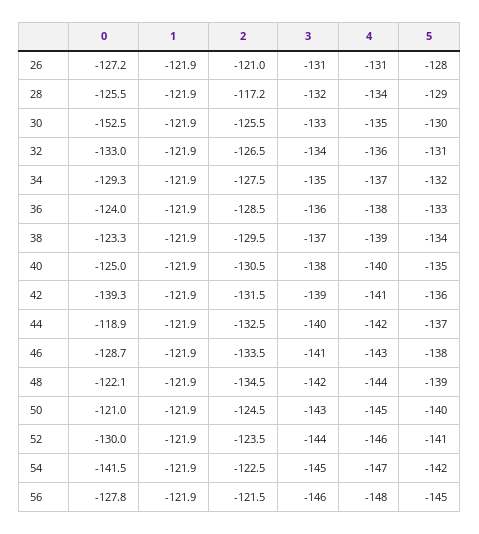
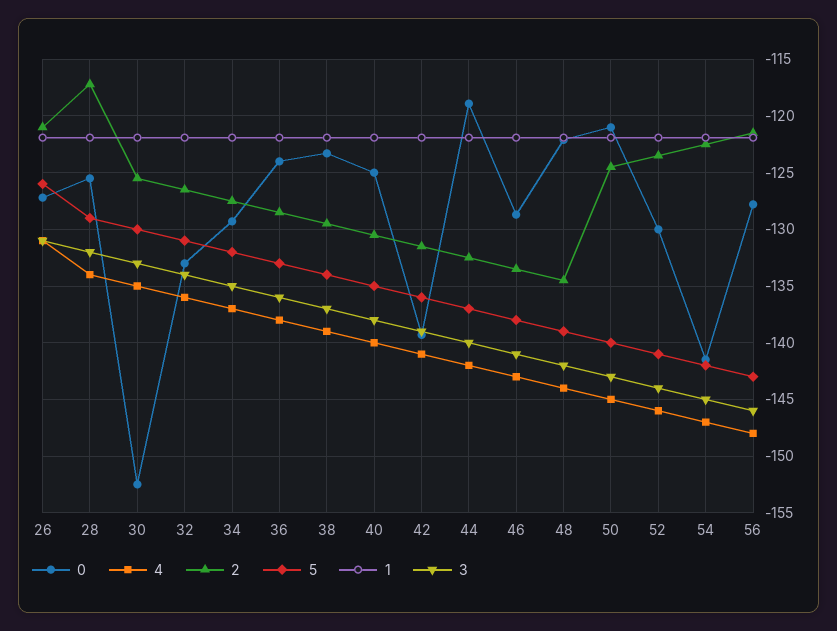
  {
    "0": {
      "26": -127.2,
      "28": -125.5,
      "30": -152.5,
      "32": -133,
      "34": -129.3,
      "36": -124,
      "38": -123.3,
      "40": -125,
      "42": -139.3,
      "44": -118.9,
      "46": -128.7,
      "48": -122.1,
      "50": -121,
      "52": -130,
      "54": -141.5,
      "56": -127.8
    },
    "1": {
      "26": -121.9,
      "28": -121.9,
      "30": -121.9,
      "32": -121.9,
      "34": -121.9,
      "36": -121.9,
      "38": -121.9,
      "40": -121.9,
      "42": -121.9,
      "44": -121.9,
      "46": -121.9,
      "48": -121.9,
      "50": -121.9,
      "52": -121.9,
      "54": -121.9,
      "56": -121.9
    },
    "2": {
      "26": -121,
      "28": -117.2,
      "30": -125.5,
      "32": -126.5,
      "34": -127.5,
      "36": -128.5,
      "38": -129.5,
      "40": -130.5,
      "42": -131.5,
      "44": -132.5,
      "46": -133.5,
      "48": -134.5,
      "50": -124.5,
      "52": -123.5,
      "54": -122.5,
      "56": -121.5
    },
    "3": {
      "26": -131,
      "28": -132,
      "30": -133,
      "32": -134,
      "34": -135,
      "36": -136,
      "38": -137,
      "40": -138,
      "42": -139,
      "44": -140,
      "46": -141,
      "48": -142,
      "50": -143,
      "52": -144,
      "54": -145,
      "56": -146
    },
    "4": {
      "26": -131,
      "28": -134,
      "30": -135,
      "32": -136,
      "34": -137,
      "36": -138,
      "38": -139,
      "40": -140,
      "42": -141,
      "44": -142,
      "46": -143,
      "48": -144,
      "50": -145,
      "52": -146,
      "54": -147,
      "56": -148
    },
    "5": {
-     "26": -128,
+     "26": -126,
      "28": -129,
      "30": -130,
      "32": -131,
      "34": -132,
      "36": -133,
      "38": -134,
      "40": -135,
      "42": -136,
      "44": -137,
      "46": -138,
      "48": -139,
      "50": -140,
      "52": -141,
      "54": -142,
-     "56": -145
+     "56": -143
    }
  }

